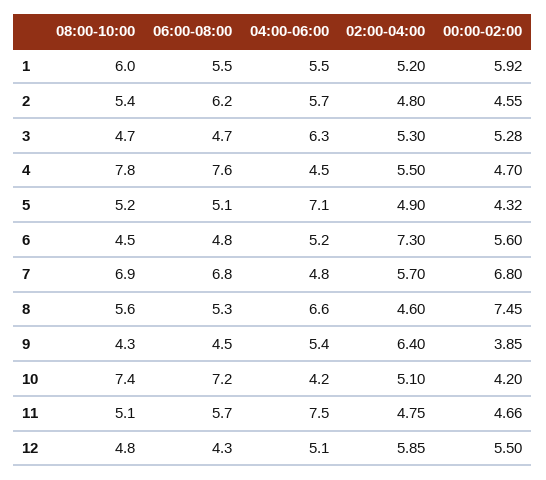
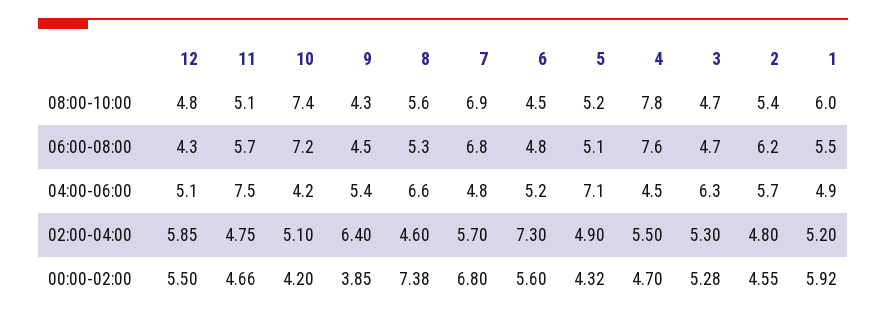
  {
    "08:00-10:00": {
      "1": 6,
      "2": 5.4,
      "3": 4.7,
      "4": 7.8,
      "5": 5.2,
      "6": 4.5,
      "7": 6.9,
      "8": 5.6,
      "9": 4.3,
      "10": 7.4,
      "11": 5.1,
      "12": 4.8
    },
    "06:00-08:00": {
      "1": 5.5,
      "2": 6.2,
      "3": 4.7,
      "4": 7.6,
      "5": 5.1,
      "6": 4.8,
      "7": 6.8,
      "8": 5.3,
      "9": 4.5,
      "10": 7.2,
      "11": 5.7,
      "12": 4.3
    },
    "04:00-06:00": {
-     "1": 5.5,
+     "1": 4.9,
      "2": 5.7,
      "3": 6.3,
      "4": 4.5,
      "5": 7.1,
      "6": 5.2,
      "7": 4.8,
      "8": 6.6,
      "9": 5.4,
      "10": 4.2,
      "11": 7.5,
      "12": 5.1
    },
    "02:00-04:00": {
      "1": 5.2,
      "2": 4.8,
      "3": 5.3,
      "4": 5.5,
      "5": 4.9,
      "6": 7.3,
      "7": 5.7,
      "8": 4.6,
      "9": 6.4,
      "10": 5.1,
      "11": 4.75,
      "12": 5.85
    },
    "00:00-02:00": {
      "1": 5.92,
      "2": 4.55,
      "3": 5.28,
      "4": 4.7,
      "5": 4.32,
      "6": 5.6,
      "7": 6.8,
-     "8": 7.45,
+     "8": 7.38,
      "9": 3.85,
      "10": 4.2,
      "11": 4.66,
      "12": 5.5
    }
  }

